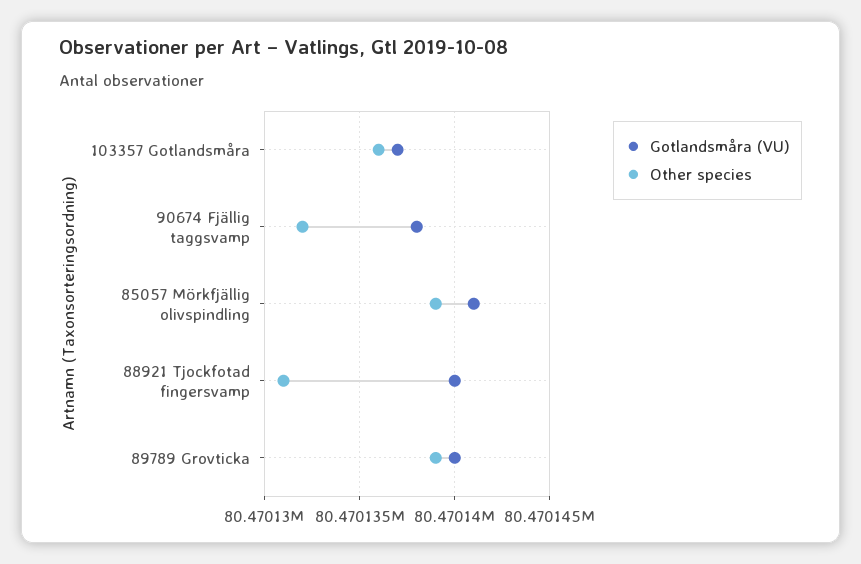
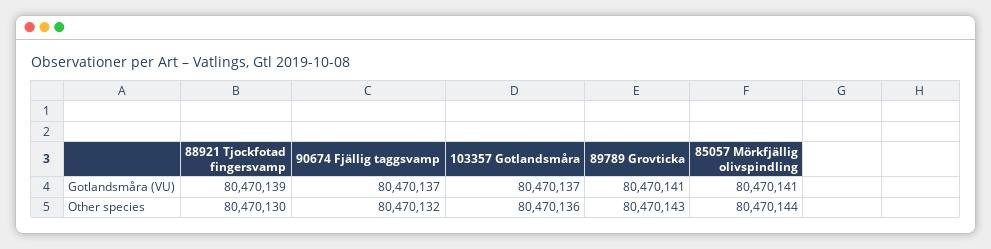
  {
    "Gotlandsmåra (VU)": {
      "103357 Gotlandsmåra": 80470137,
-     "90674 Fjällig taggsvamp": 80470138,
+     "90674 Fjällig taggsvamp": 80470137,
      "85057 Mörkfjällig olivspindling": 80470141,
-     "88921 Tjockfotad fingersvamp": 80470140,
+     "88921 Tjockfotad fingersvamp": 80470139,
-     "89789 Grovticka": 80470140
+     "89789 Grovticka": 80470141
    },
    "Other species": {
      "103357 Gotlandsmåra": 80470136,
      "90674 Fjällig taggsvamp": 80470132,
-     "85057 Mörkfjällig olivspindling": 80470139,
+     "85057 Mörkfjällig olivspindling": 80470144,
-     "88921 Tjockfotad fingersvamp": 80470131,
+     "88921 Tjockfotad fingersvamp": 80470130,
-     "89789 Grovticka": 80470139
+     "89789 Grovticka": 80470143
    }
  }

